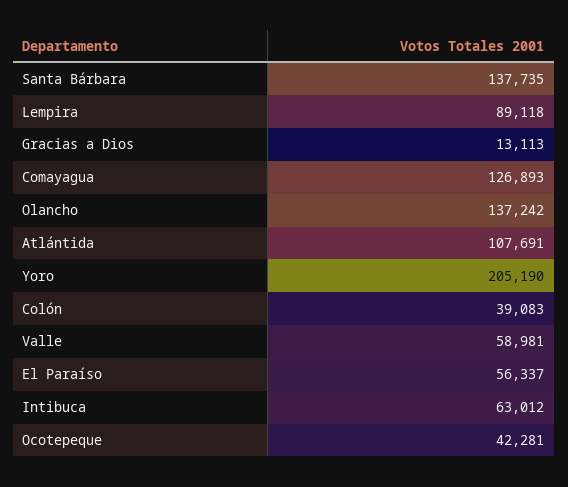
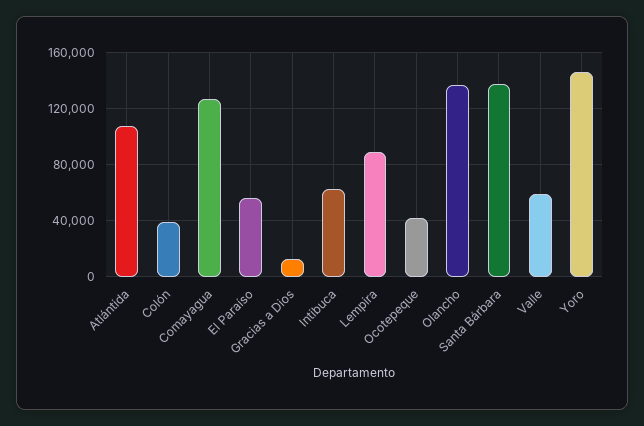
  {
    "Santa Bárbara": 137735,
    "Lempira": 89118,
    "Gracias a Dios": 13113,
    "Comayagua": 126893,
    "Olancho": 137242,
    "Atlántida": 107691,
-   "Yoro": 205190,
+   "Yoro": 145000,
    "Colón": 39083,
    "Valle": 58981,
    "El Paraíso": 56337,
    "Intibuca": 63012,
    "Ocotepeque": 42281
  }

